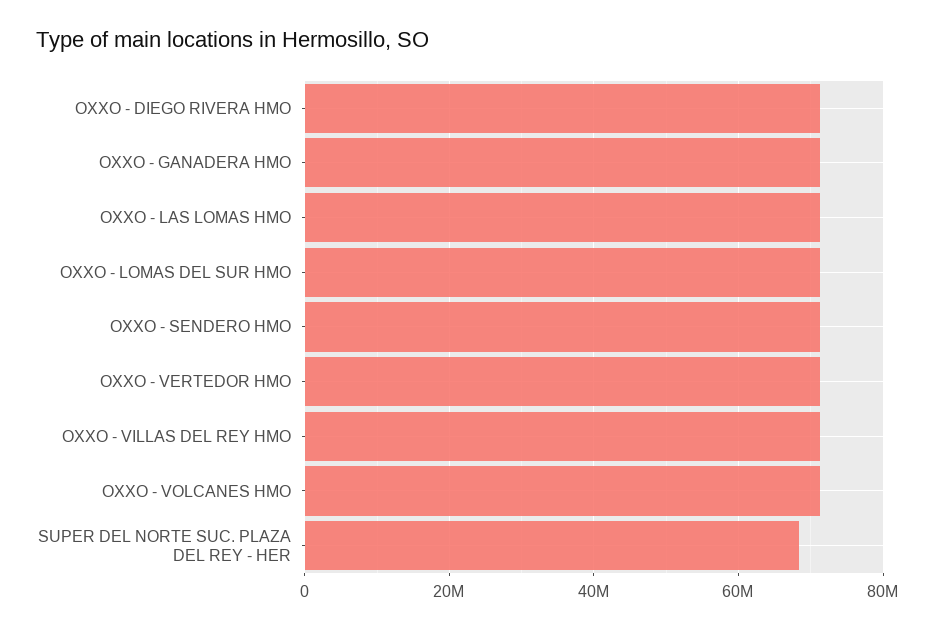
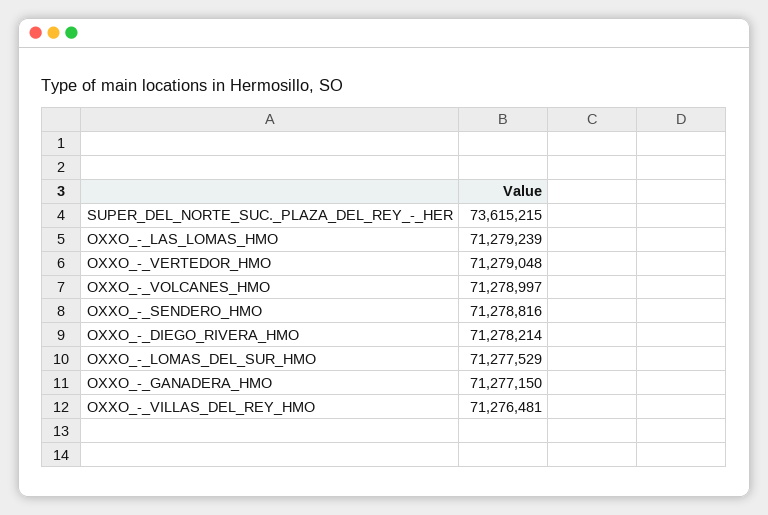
  {
    "OXXO - DIEGO RIVERA HMO": 71278214,
    "OXXO - GANADERA HMO": 71277150,
    "OXXO - LAS LOMAS HMO": 71279239,
    "OXXO - LOMAS DEL SUR HMO": 71277529,
    "OXXO - SENDERO HMO": 71278816,
    "OXXO - VERTEDOR HMO": 71279048,
    "OXXO - VILLAS DEL REY HMO": 71276481,
    "OXXO - VOLCANES HMO": 71278997,
-   "SUPER DEL NORTE SUC. PLAZA DEL REY - HER": 68000000
+   "SUPER DEL NORTE SUC. PLAZA DEL REY - HER": 73615215
  }

